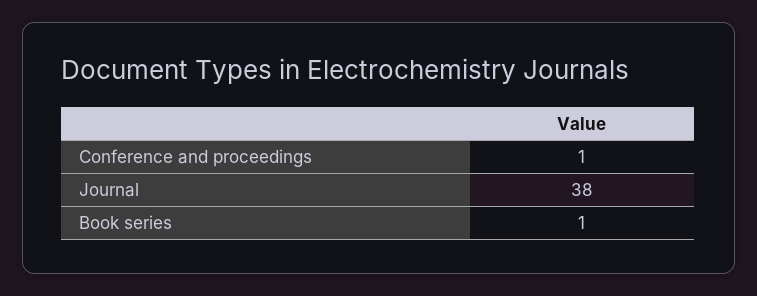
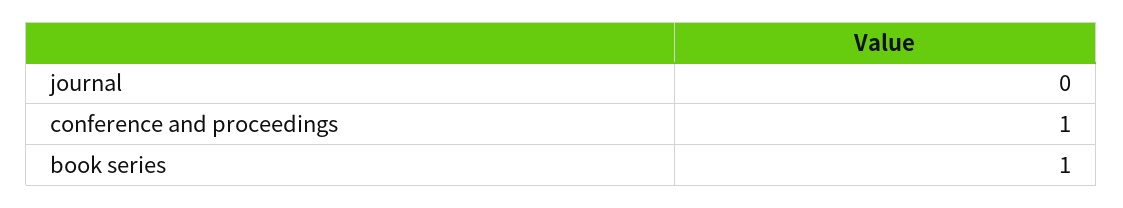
  {
    "Conference and proceedings": 1,
-   "Journal": 38,
+   "Journal": 0,
    "Book series": 1
  }

